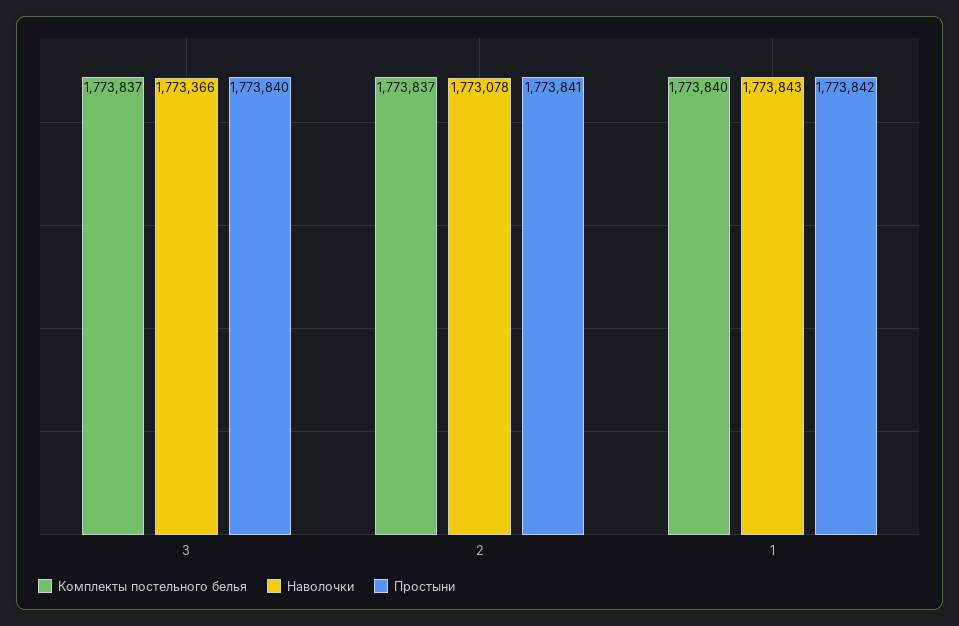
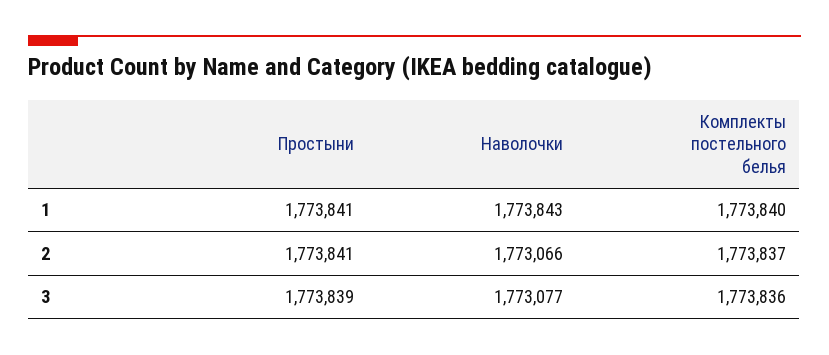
  {
    "Комплекты постельного белья": {
-     "3": 1773837,
+     "3": 1773836,
      "2": 1773837,
      "1": 1773840
    },
    "Наволочки": {
-     "3": 1773366,
+     "3": 1773077,
-     "2": 1773078,
+     "2": 1773066,
      "1": 1773843
    },
    "Простыни": {
-     "3": 1773840,
+     "3": 1773839,
      "2": 1773841,
-     "1": 1773842
+     "1": 1773841
    }
  }

